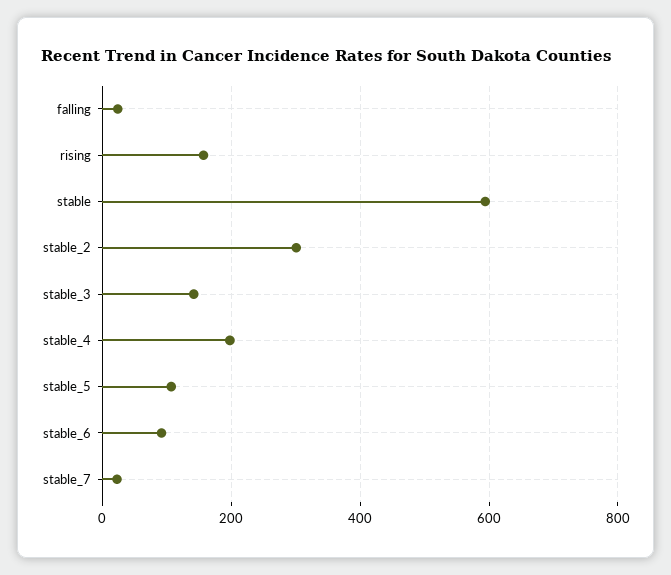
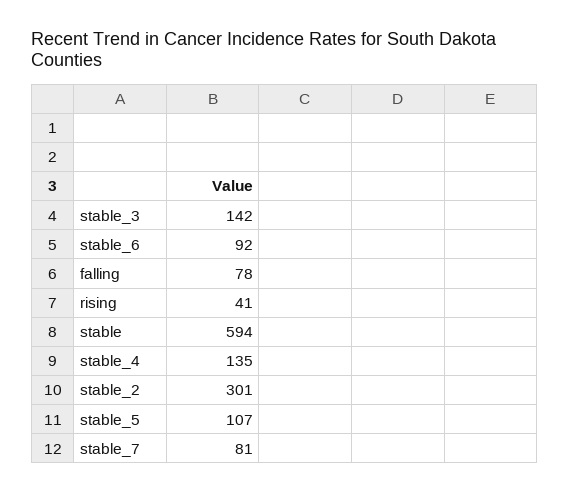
  {
-   "falling": 20,
+   "falling": 78,
-   "rising": 160,
+   "rising": 41,
    "stable": 594,
    "stable_2": 301,
    "stable_3": 142,
-   "stable_4": 200,
+   "stable_4": 135,
    "stable_5": 107,
    "stable_6": 92,
-   "stable_7": 20
+   "stable_7": 81
  }

